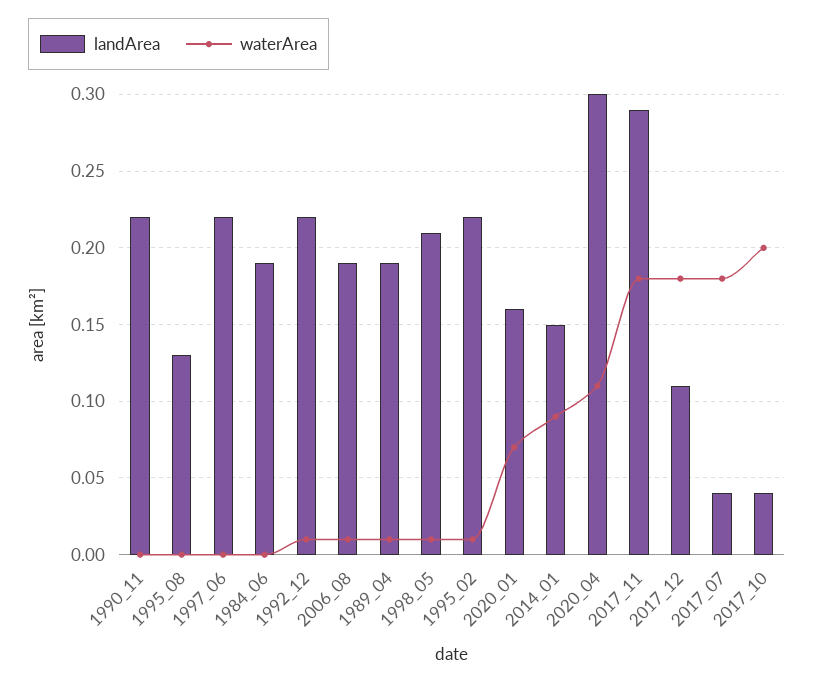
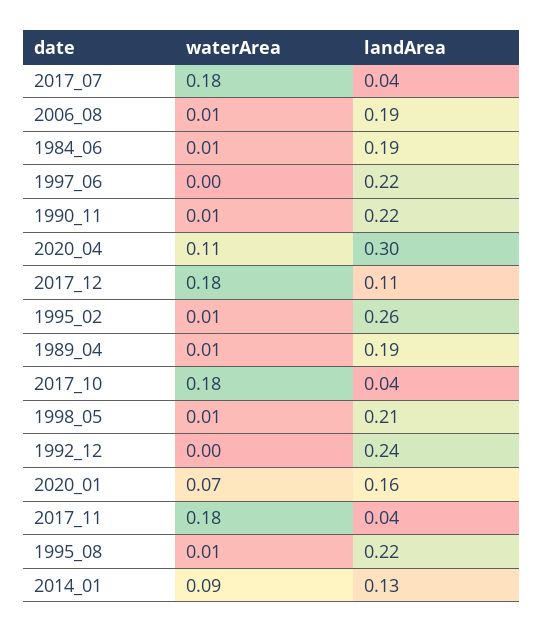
  {
    "landArea": {
      "1990_11": 0.22,
-     "1995_08": 0.13,
+     "1995_08": 0.22,
      "1997_06": 0.22,
      "1984_06": 0.19,
-     "1992_12": 0.22,
+     "1992_12": 0.24,
      "2006_08": 0.19,
      "1989_04": 0.19,
      "1998_05": 0.21,
-     "1995_02": 0.22,
+     "1995_02": 0.26,
      "2020_01": 0.16,
-     "2014_01": 0.15,
+     "2014_01": 0.13,
      "2020_04": 0.3,
-     "2017_11": 0.29,
+     "2017_11": 0.04,
      "2017_12": 0.11,
      "2017_07": 0.04,
      "2017_10": 0.04
    },
    "waterArea": {
-     "1990_11": 0,
+     "1990_11": 0.01,
-     "1995_08": 0,
+     "1995_08": 0.01,
      "1997_06": 0,
-     "1984_06": 0,
+     "1984_06": 0.01,
-     "1992_12": 0.01,
+     "1992_12": 0,
      "2006_08": 0.01,
      "1989_04": 0.01,
      "1998_05": 0.01,
      "1995_02": 0.01,
      "2020_01": 0.07,
      "2014_01": 0.09,
      "2020_04": 0.11,
      "2017_11": 0.18,
      "2017_12": 0.18,
      "2017_07": 0.18,
-     "2017_10": 0.2
+     "2017_10": 0.18
    }
  }

